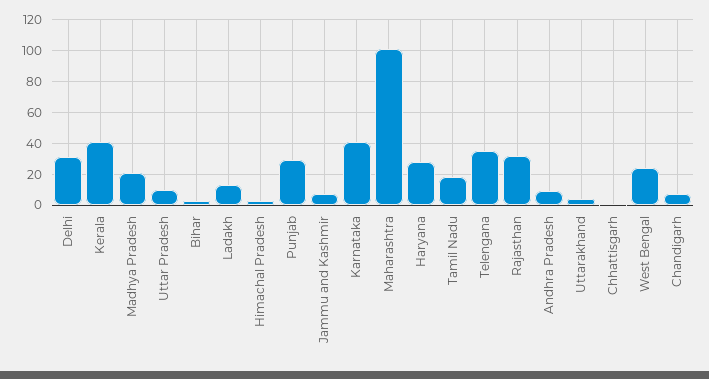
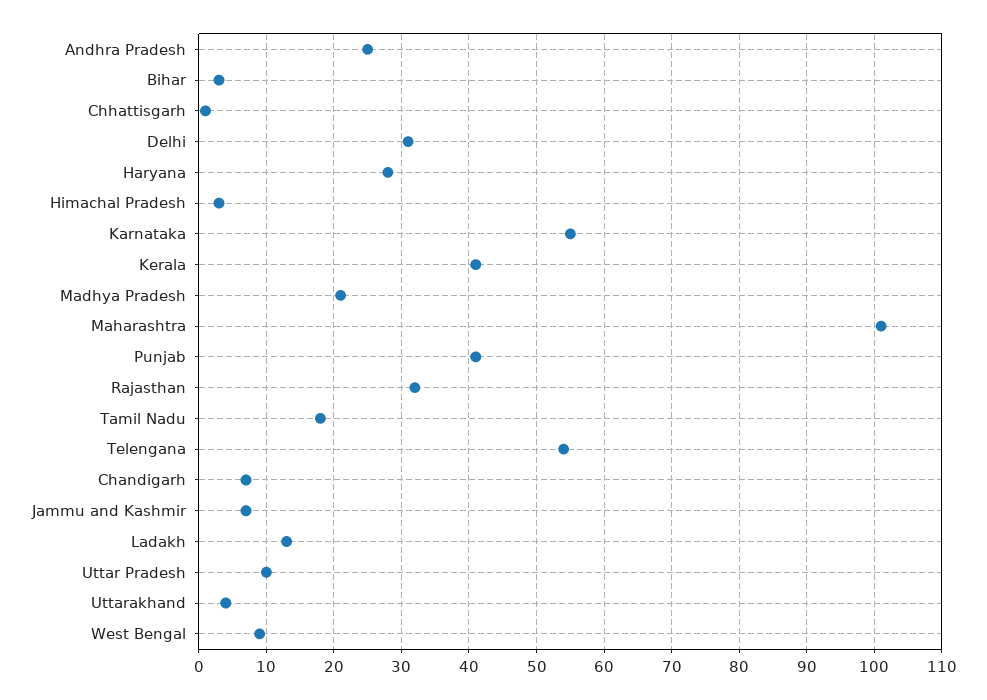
  {
    "Delhi": 31,
    "Kerala": 41,
    "Madhya Pradesh": 21,
    "Uttar Pradesh": 10,
    "Bihar": 3,
    "Ladakh": 13,
    "Himachal Pradesh": 3,
-   "Punjab": 30,
+   "Punjab": 41,
    "Jammu and Kashmir": 7,
-   "Karnataka": 40,
+   "Karnataka": 55,
    "Maharashtra": 101,
    "Haryana": 28,
    "Tamil Nadu": 18,
-   "Telengana": 35,
+   "Telengana": 54,
    "Rajasthan": 32,
-   "Andhra Pradesh": 10,
+   "Andhra Pradesh": 25,
    "Uttarakhand": 4,
    "Chhattisgarh": 1,
-   "West Bengal": 25,
+   "West Bengal": 9,
    "Chandigarh": 7
  }

